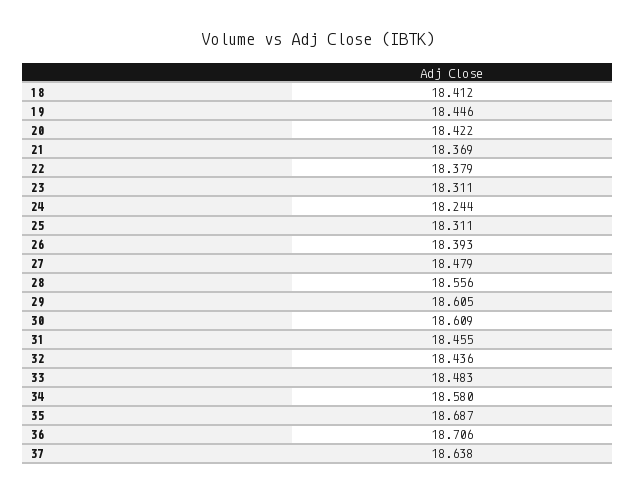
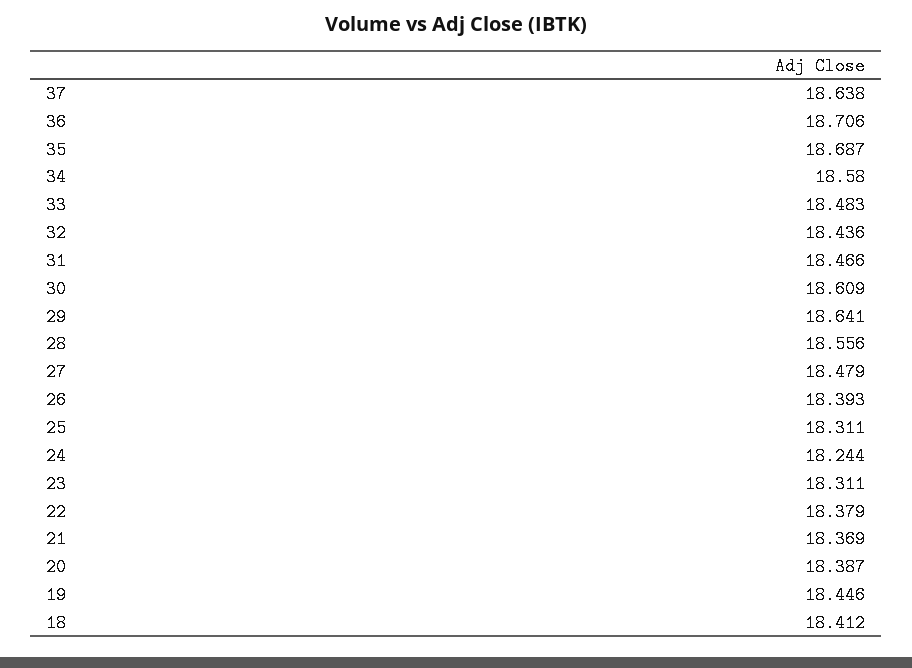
  {
    "18": 18.412,
    "19": 18.446,
-   "20": 18.422,
+   "20": 18.387,
    "21": 18.369,
    "22": 18.379,
    "23": 18.311,
    "24": 18.244,
    "25": 18.311,
    "26": 18.393,
    "27": 18.479,
    "28": 18.556,
-   "29": 18.605,
+   "29": 18.641,
    "30": 18.609,
-   "31": 18.455,
+   "31": 18.466,
    "32": 18.436,
    "33": 18.483,
    "34": 18.58,
    "35": 18.687,
    "36": 18.706,
    "37": 18.638
  }

